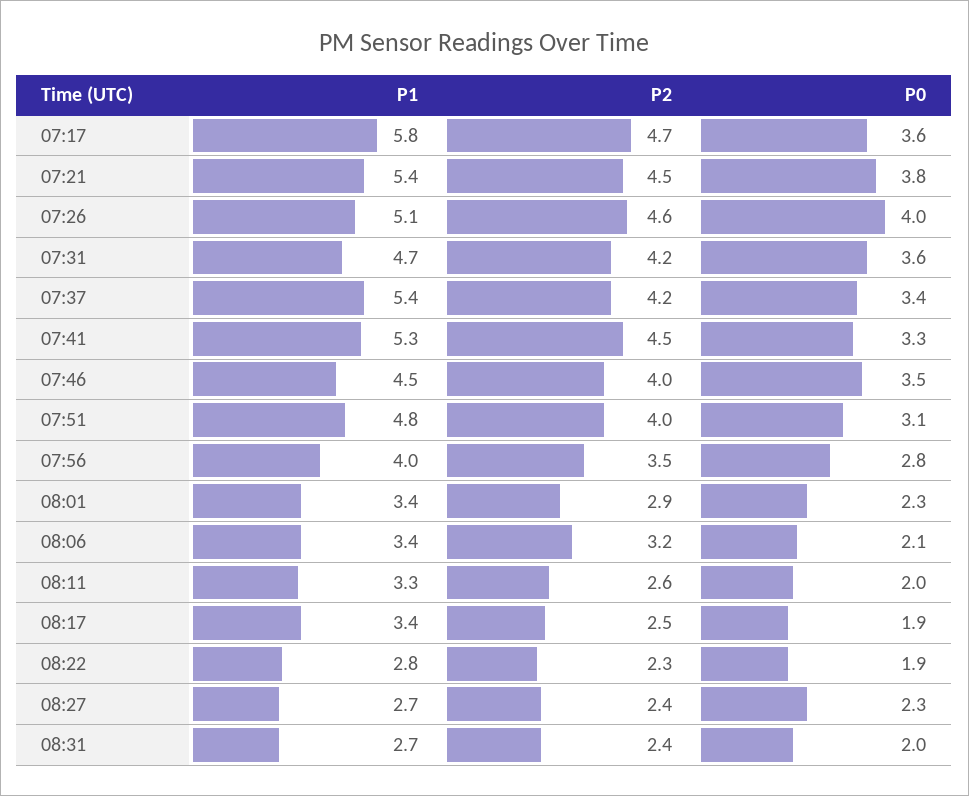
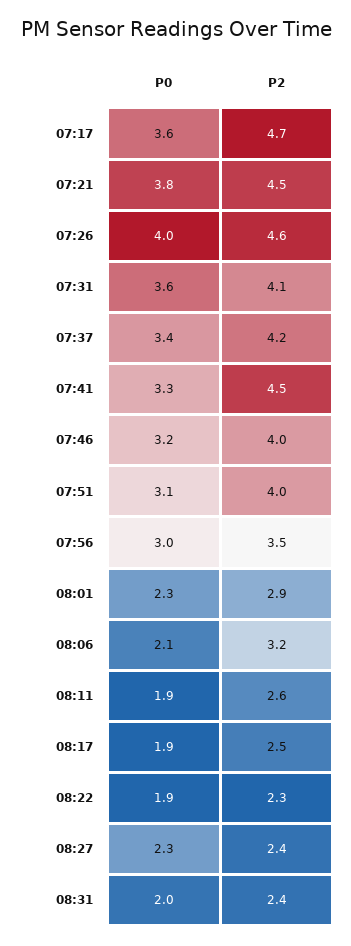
  {
-   "P1": {
-     "07:17": 5.8,
-     "07:21": 5.4,
-     "07:26": 5.1,
-     "07:31": 4.7,
-     "07:37": 5.4,
-     "07:41": 5.3,
-     "07:46": 4.5,
-     "07:51": 4.8,
-     "07:56": 4,
-     "08:01": 3.4,
-     "08:06": 3.4,
-     "08:11": 3.3,
-     "08:17": 3.4,
-     "08:22": 2.8,
-     "08:27": 2.7,
-     "08:31": 2.7
-   },
    "P2": {
      "07:17": 4.7,
      "07:21": 4.5,
      "07:26": 4.6,
-     "07:31": 4.2,
+     "07:31": 4.1,
      "07:37": 4.2,
      "07:41": 4.5,
      "07:46": 4,
      "07:51": 4,
      "07:56": 3.5,
      "08:01": 2.9,
      "08:06": 3.2,
      "08:11": 2.6,
      "08:17": 2.5,
      "08:22": 2.3,
      "08:27": 2.4,
      "08:31": 2.4
    },
    "P0": {
      "07:17": 3.6,
      "07:21": 3.8,
      "07:26": 4,
      "07:31": 3.6,
      "07:37": 3.4,
      "07:41": 3.3,
-     "07:46": 3.5,
+     "07:46": 3.2,
      "07:51": 3.1,
-     "07:56": 2.8,
+     "07:56": 3,
      "08:01": 2.3,
      "08:06": 2.1,
-     "08:11": 2,
+     "08:11": 1.9,
      "08:17": 1.9,
      "08:22": 1.9,
      "08:27": 2.3,
      "08:31": 2
    }
  }

